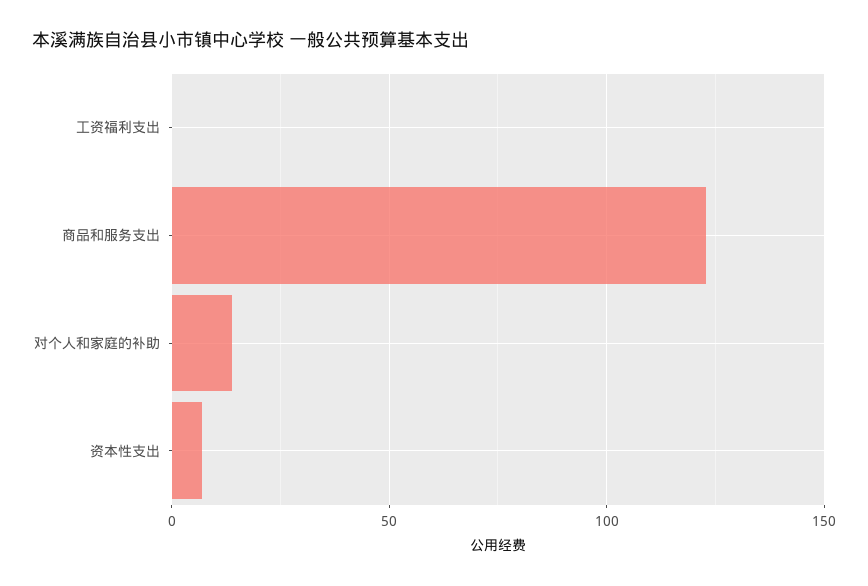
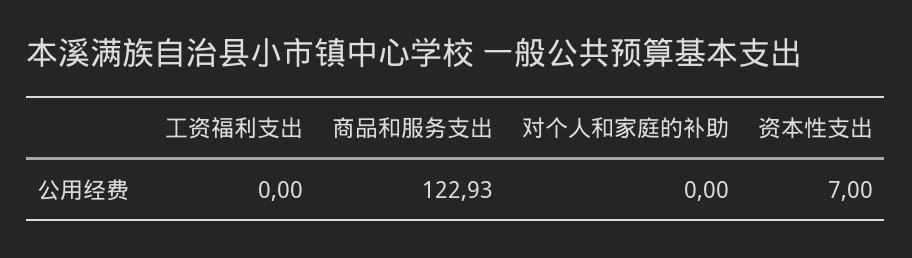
  {
    "工资福利支出": 0,
    "商品和服务支出": 122.93,
-   "对个人和家庭的补助": 15,
+   "对个人和家庭的补助": 0,
    "资本性支出": 7
  }

